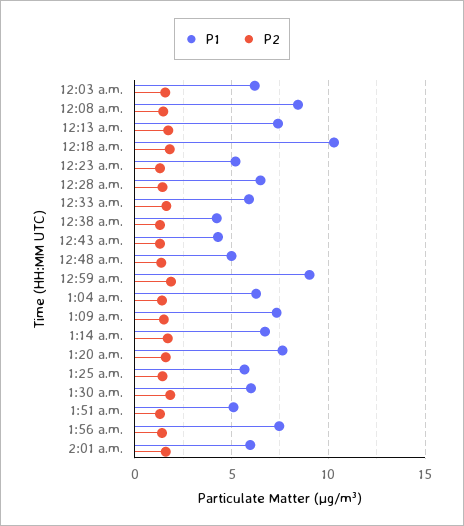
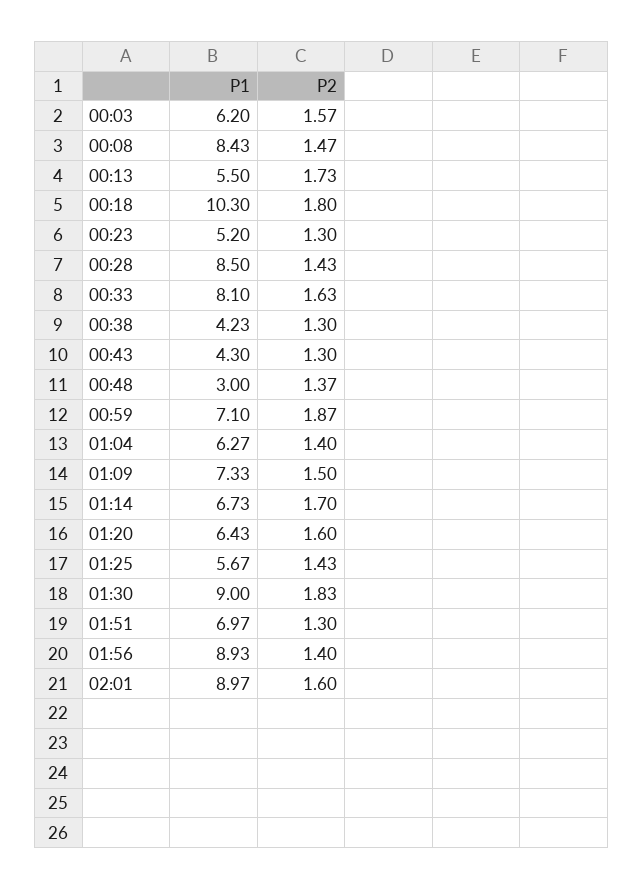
  {
    "P1": {
      "12:03 a.m.": 6.2,
      "12:08 a.m.": 8.43,
-     "12:13 a.m.": 7.5,
+     "12:13 a.m.": 5.5,
      "12:18 a.m.": 10.3,
      "12:23 a.m.": 5.2,
-     "12:28 a.m.": 6.5,
+     "12:28 a.m.": 8.5,
-     "12:33 a.m.": 6,
+     "12:33 a.m.": 8.1,
      "12:38 a.m.": 4.23,
      "12:43 a.m.": 4.3,
-     "12:48 a.m.": 5,
+     "12:48 a.m.": 3,
-     "12:59 a.m.": 9,
+     "12:59 a.m.": 7.1,
      "1:04 a.m.": 6.27,
      "1:09 a.m.": 7.33,
      "1:14 a.m.": 6.73,
-     "1:20 a.m.": 7.5,
+     "1:20 a.m.": 6.43,
      "1:25 a.m.": 5.67,
-     "1:30 a.m.": 6,
+     "1:30 a.m.": 9,
-     "1:51 a.m.": 5,
+     "1:51 a.m.": 6.97,
-     "1:56 a.m.": 7.5,
+     "1:56 a.m.": 8.93,
-     "2:01 a.m.": 6
+     "2:01 a.m.": 8.97
    },
    "P2": {
      "12:03 a.m.": 1.57,
      "12:08 a.m.": 1.47,
      "12:13 a.m.": 1.73,
      "12:18 a.m.": 1.8,
      "12:23 a.m.": 1.3,
      "12:28 a.m.": 1.43,
      "12:33 a.m.": 1.63,
      "12:38 a.m.": 1.3,
      "12:43 a.m.": 1.3,
      "12:48 a.m.": 1.37,
      "12:59 a.m.": 1.87,
      "1:04 a.m.": 1.4,
      "1:09 a.m.": 1.5,
      "1:14 a.m.": 1.7,
      "1:20 a.m.": 1.6,
      "1:25 a.m.": 1.43,
      "1:30 a.m.": 1.83,
      "1:51 a.m.": 1.3,
      "1:56 a.m.": 1.4,
      "2:01 a.m.": 1.6
    }
  }

